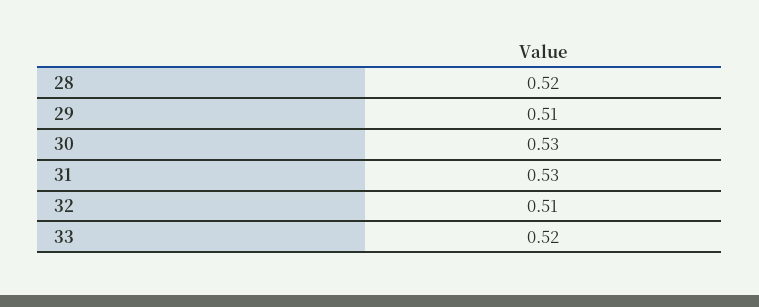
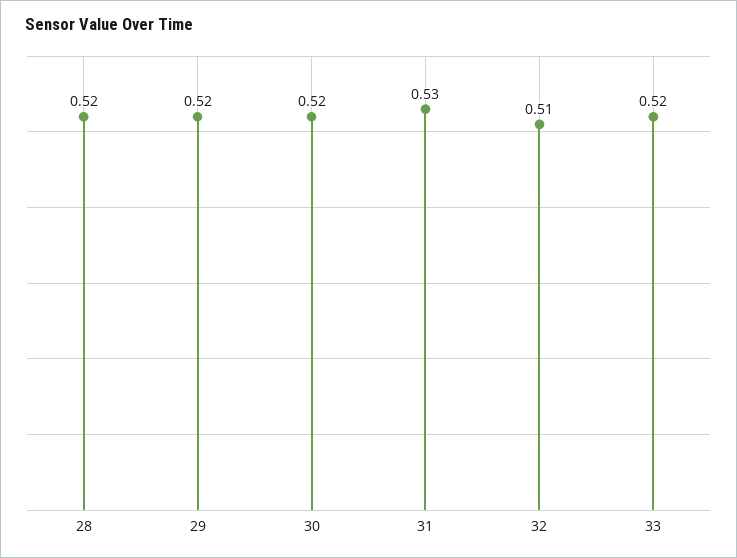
  {
    "28": 0.52,
-   "29": 0.51,
+   "29": 0.52,
-   "30": 0.53,
+   "30": 0.52,
    "31": 0.53,
    "32": 0.51,
    "33": 0.52
  }

